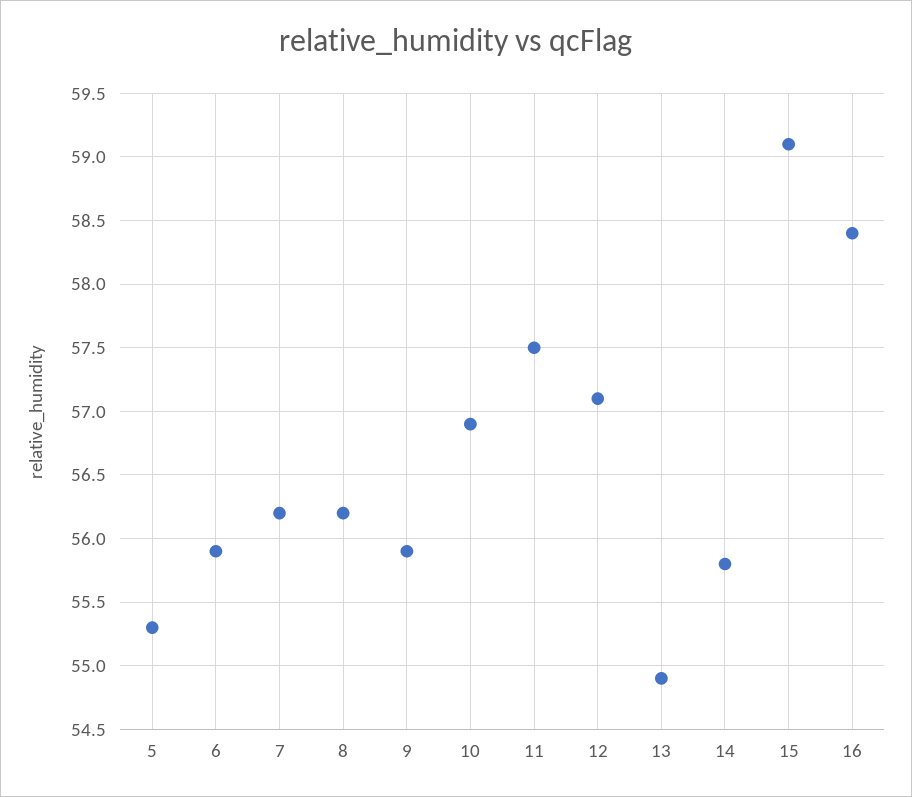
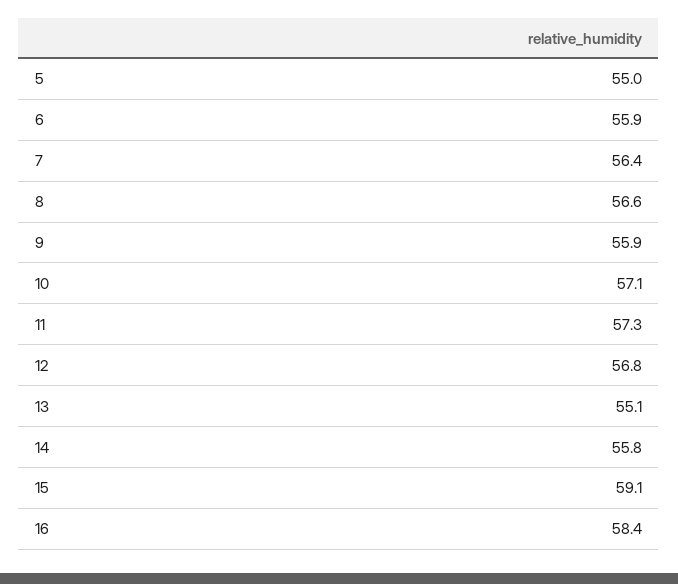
  {
-   "5": 55.3,
+   "5": 55,
    "6": 55.9,
-   "7": 56.2,
+   "7": 56.4,
-   "8": 56.2,
+   "8": 56.6,
    "9": 55.9,
-   "10": 56.9,
+   "10": 57.1,
-   "11": 57.5,
+   "11": 57.3,
-   "12": 57.1,
+   "12": 56.8,
-   "13": 54.9,
+   "13": 55.1,
    "14": 55.8,
    "15": 59.1,
    "16": 58.4
  }

